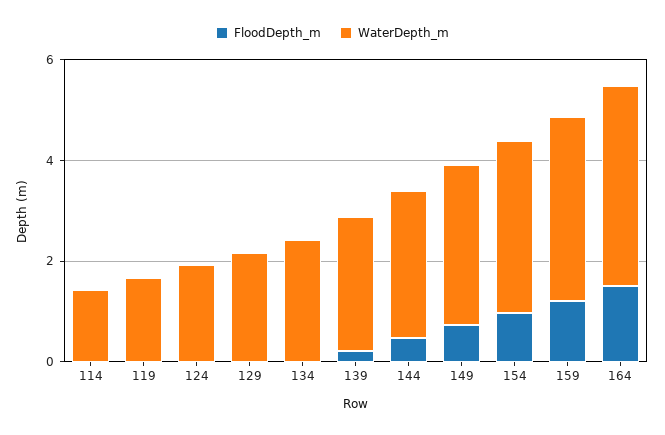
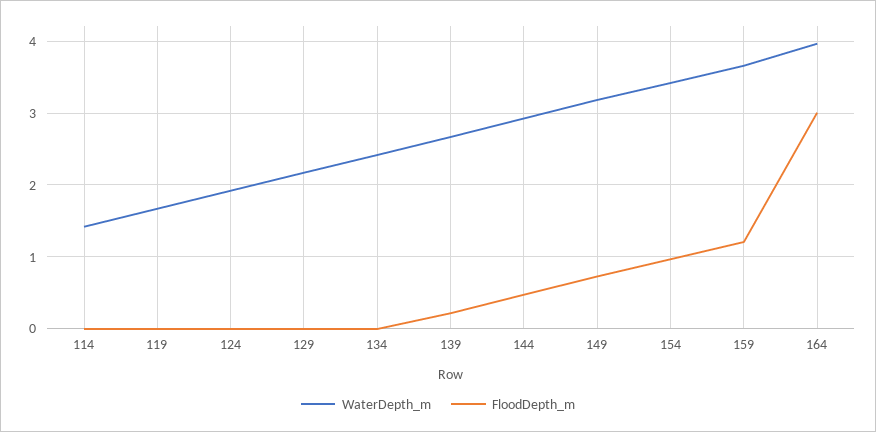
  {
    "FloodDepth_m": {
      "114": 0,
      "119": 0,
      "124": 0,
      "129": 0,
      "134": 0,
      "139": 0.2,
      "144": 0.5,
      "149": 0.7,
      "154": 1,
      "159": 1.2,
-     "164": 1.5
+     "164": 3
    },
    "WaterDepth_m": {
      "114": 1.4,
      "119": 1.7,
      "124": 1.9,
      "129": 2.2,
      "134": 2.4,
      "139": 2.7,
      "144": 2.9,
      "149": 3.2,
      "154": 3.4,
      "159": 3.7,
      "164": 4
    }
  }

